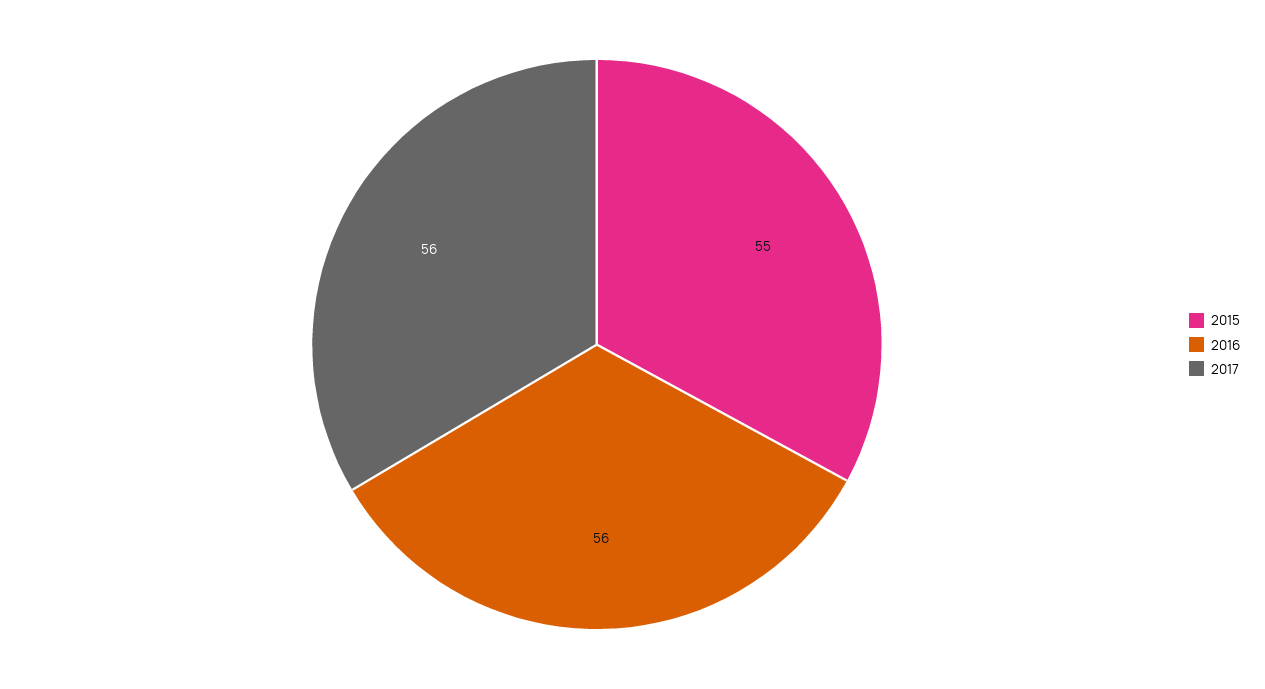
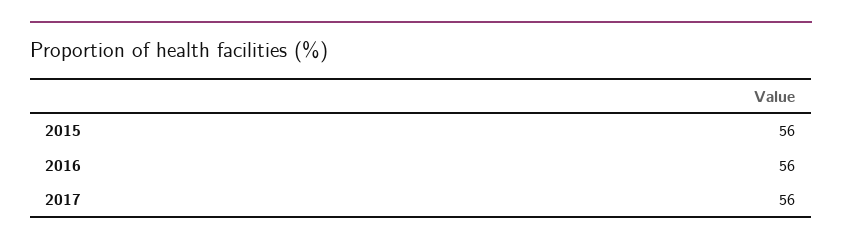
  {
-   "2015": 55,
+   "2015": 56,
    "2016": 56,
    "2017": 56
  }

